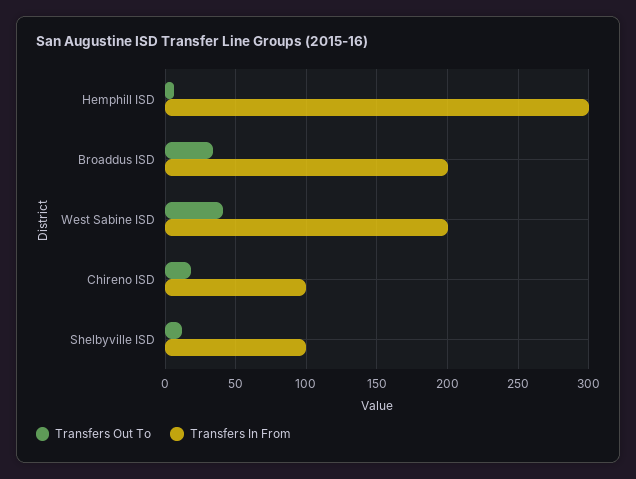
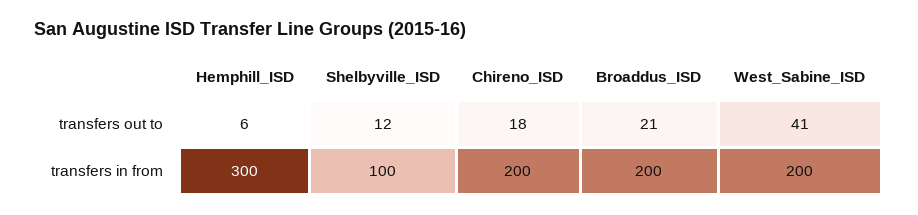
  {
    "Transfers Out To": {
      "Hemphill ISD": 6,
-     "Broaddus ISD": 35,
+     "Broaddus ISD": 21,
      "West Sabine ISD": 41,
      "Chireno ISD": 18,
      "Shelbyville ISD": 12
    },
    "Transfers In From": {
      "Hemphill ISD": 300,
      "Broaddus ISD": 200,
      "West Sabine ISD": 200,
-     "Chireno ISD": 100,
+     "Chireno ISD": 200,
      "Shelbyville ISD": 100
    }
  }

